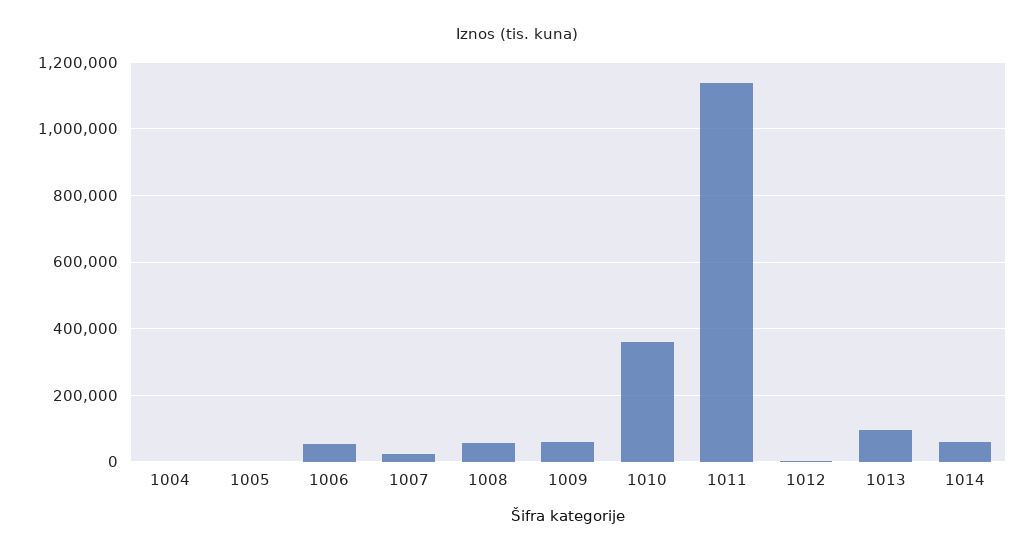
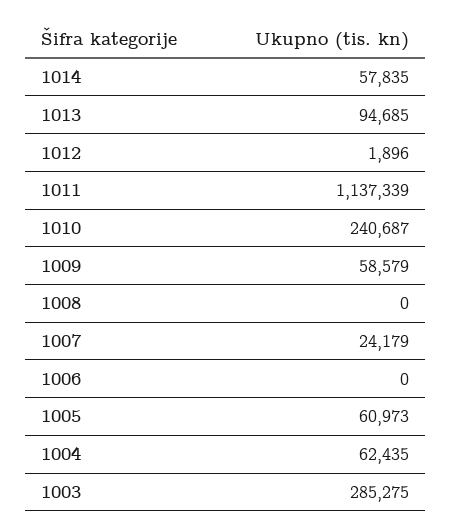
  {
-   "1004": 0,
+   "1004": 62435,
-   "1005": 0,
+   "1005": 60973,
-   "1006": 60000,
+   "1006": 0,
    "1007": 24179,
-   "1008": 60000,
+   "1008": 0,
    "1009": 58579,
-   "1010": 360000,
+   "1010": 240687,
    "1011": 1137339,
    "1012": 1896,
    "1013": 94685,
-   "1014": 57835
+   "1014": 57835,
+   "1003": 285275
  }

